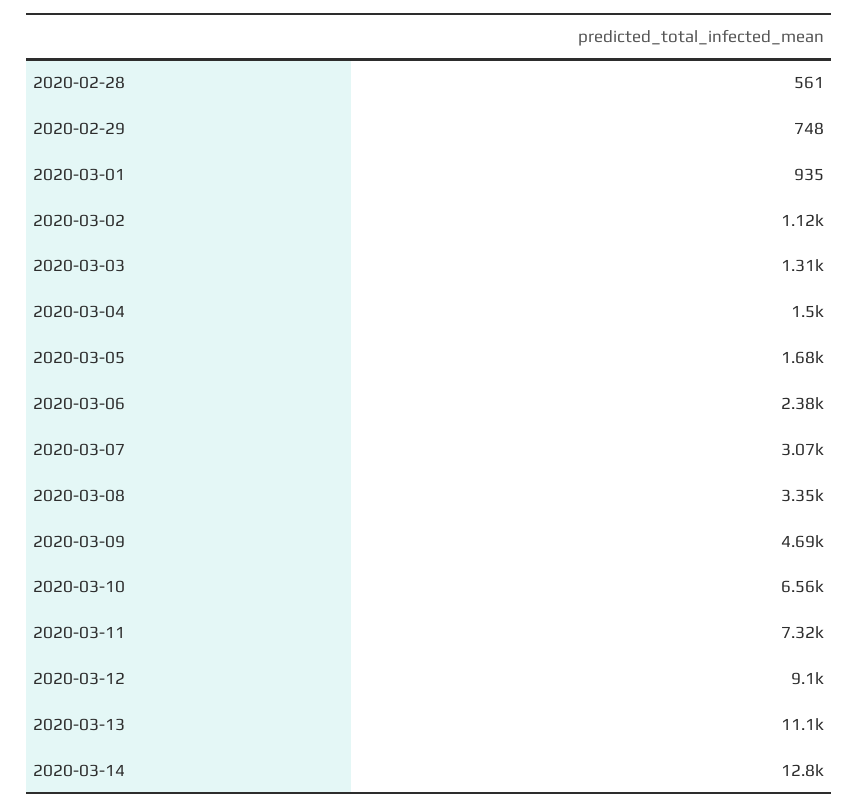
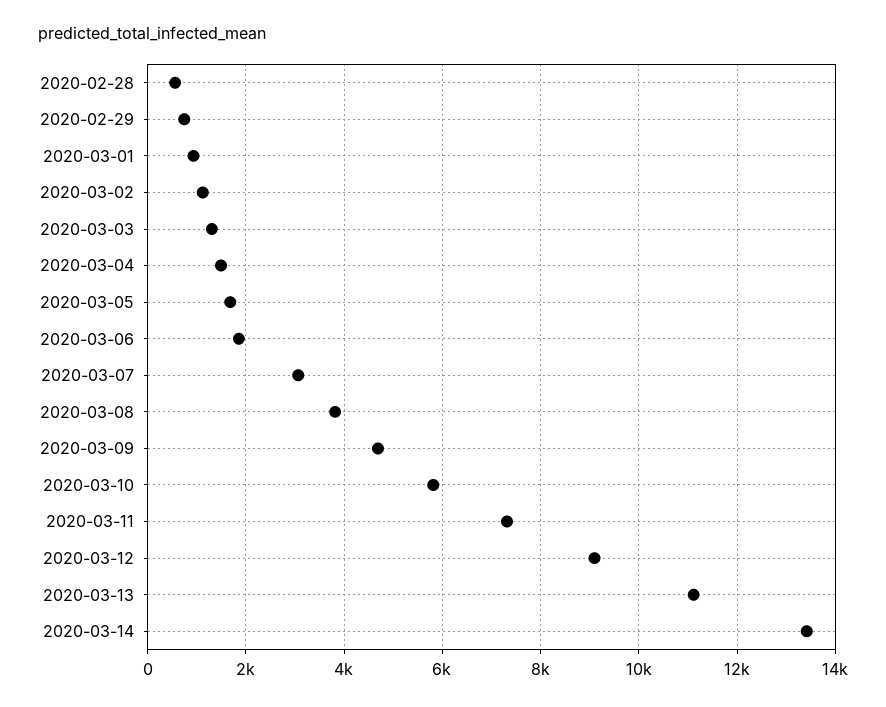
  {
    "2020-02-28": 561,
    "2020-02-29": 748,
    "2020-03-01": 935,
    "2020-03-02": 1120,
    "2020-03-03": 1310,
    "2020-03-04": 1500,
    "2020-03-05": 1680,
-   "2020-03-06": 2380,
+   "2020-03-06": 1800,
    "2020-03-07": 3070,
-   "2020-03-08": 3350,
+   "2020-03-08": 3800,
    "2020-03-09": 4690,
-   "2020-03-10": 6560,
+   "2020-03-10": 5800,
    "2020-03-11": 7320,
    "2020-03-12": 9100,
    "2020-03-13": 11100,
-   "2020-03-14": 12800
+   "2020-03-14": 13400
  }

